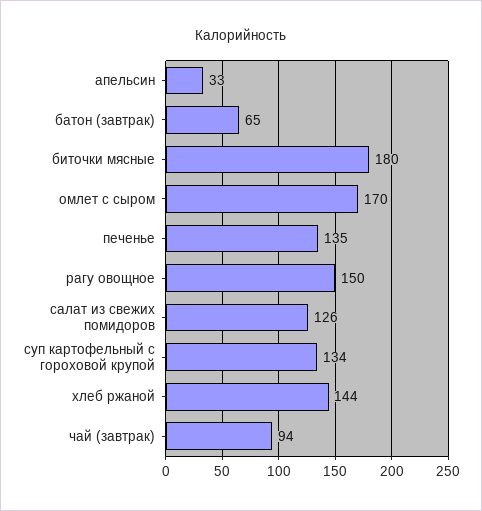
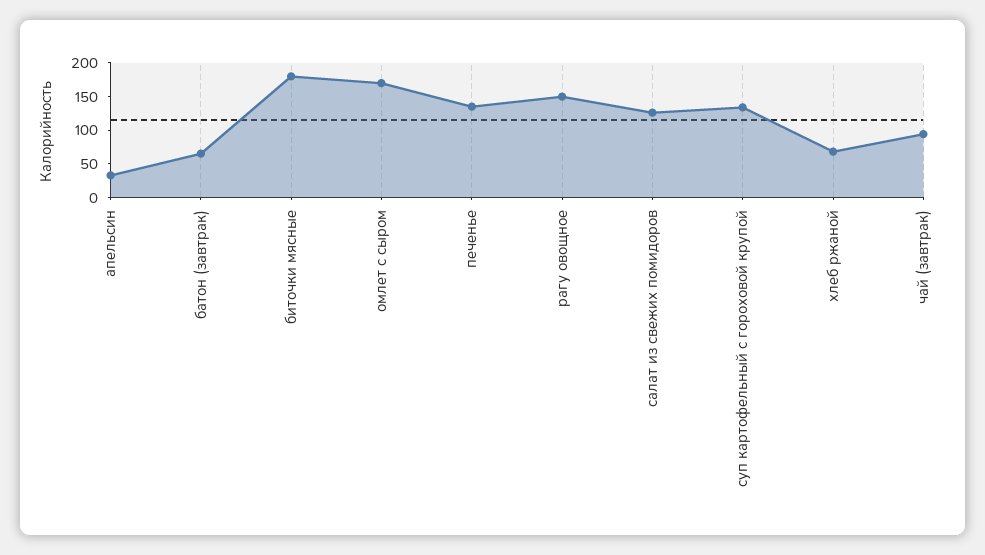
  {
    "апельсин": 33,
    "батон (завтрак)": 65,
    "биточки мясные": 180,
    "омлет с сыром": 170,
    "печенье": 135,
    "рагу овощное": 150,
    "салат из свежих помидоров": 126,
    "суп картофельный с гороховой крупой": 134,
-   "хлеб ржаной": 144,
+   "хлеб ржаной": 75,
    "чай (завтрак)": 94
  }

